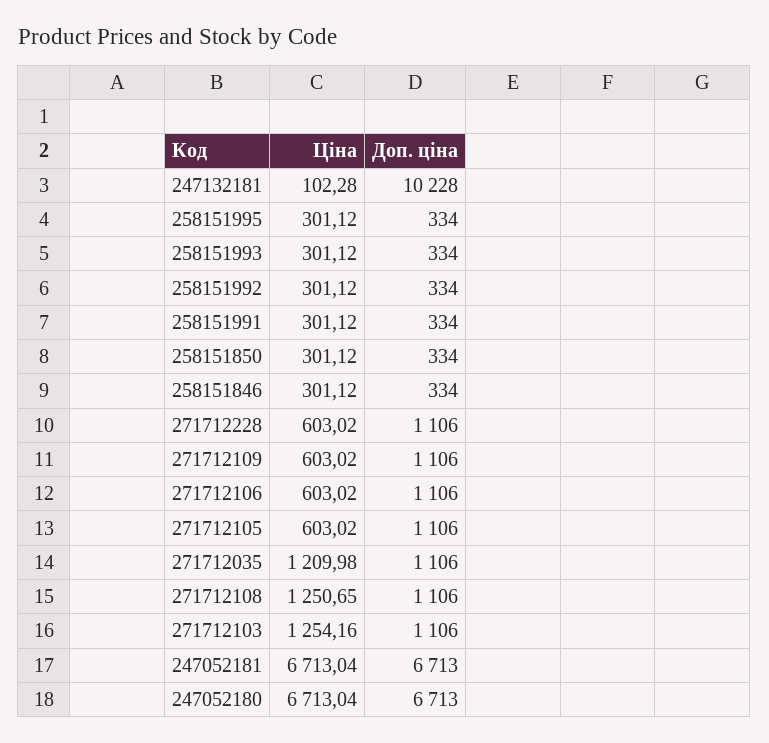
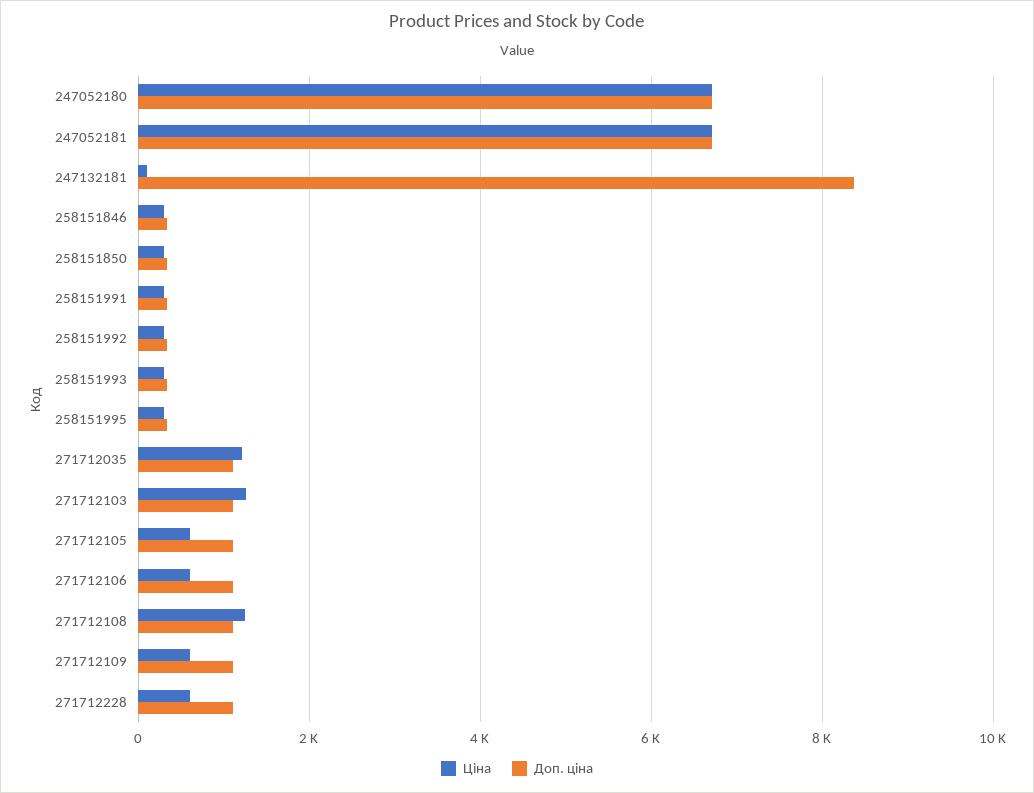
  {
    "Ціна": {
      "247132181": 102.28,
      "258151995": 301.12,
      "258151993": 301.12,
      "258151992": 301.12,
      "258151991": 301.12,
      "258151850": 301.12,
      "258151846": 301.12,
      "271712228": 603.02,
      "271712109": 603.02,
      "271712106": 603.02,
      "271712105": 603.02,
      "271712035": 1209.98,
      "271712108": 1250.65,
      "271712103": 1254.16,
      "247052181": 6713.04,
      "247052180": 6713.04
    },
    "Доп. ціна": {
-     "247132181": 10228,
+     "247132181": 8400,
      "258151995": 334,
      "258151993": 334,
      "258151992": 334,
      "258151991": 334,
      "258151850": 334,
      "258151846": 334,
      "271712228": 1106,
      "271712109": 1106,
      "271712106": 1106,
      "271712105": 1106,
      "271712035": 1106,
      "271712108": 1106,
      "271712103": 1106,
      "247052181": 6713,
      "247052180": 6713
    }
  }

